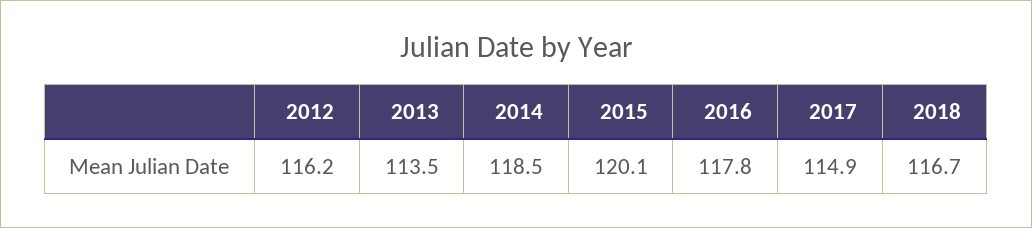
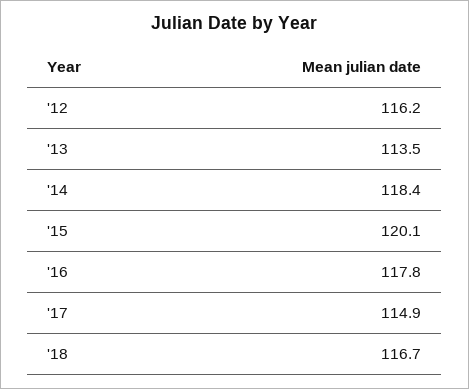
  {
    "2012": 116.2,
    "2013": 113.5,
-   "2014": 118.5,
+   "2014": 118.4,
    "2015": 120.1,
    "2016": 117.8,
    "2017": 114.9,
    "2018": 116.7
  }

